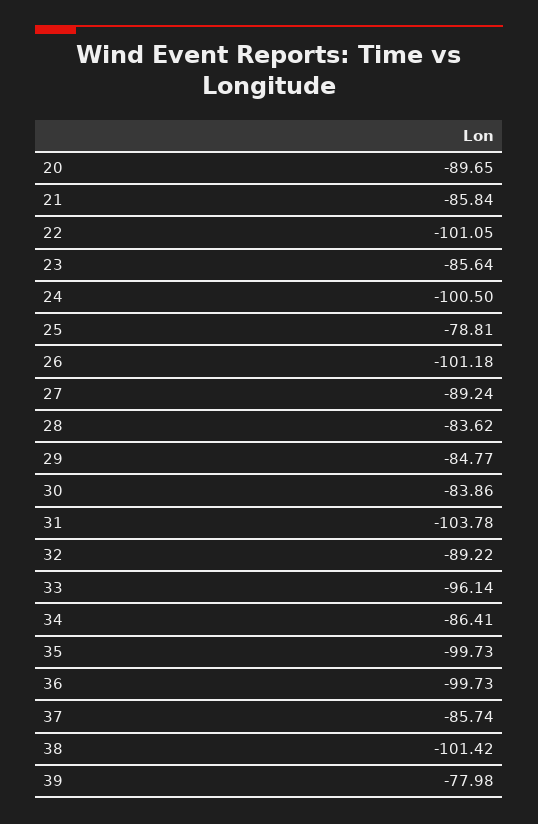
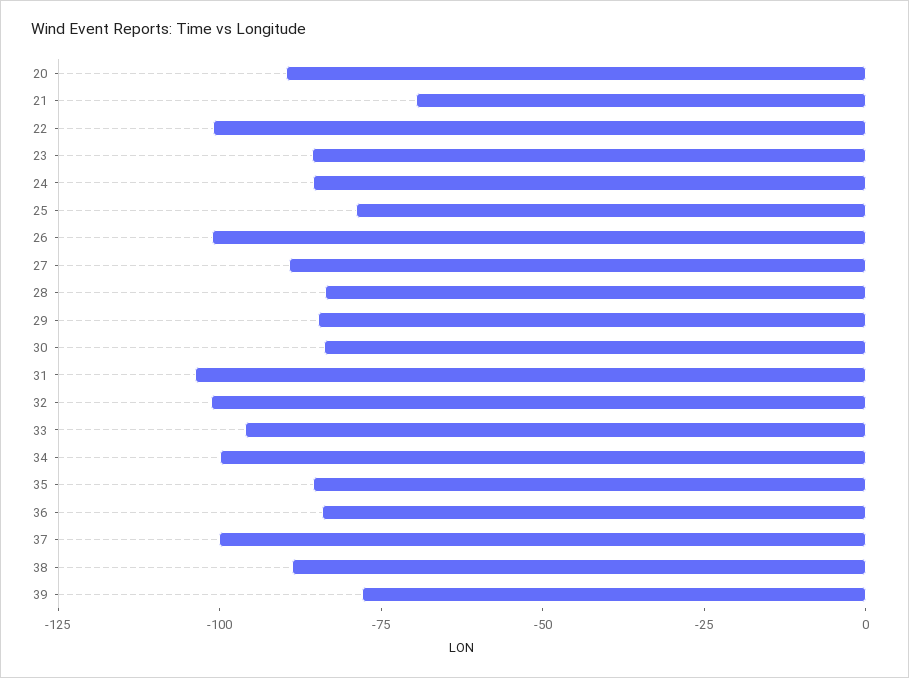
  {
    "20": -89.65,
-   "21": -85.84,
+   "21": -70,
    "22": -101.05,
    "23": -85.64,
-   "24": -100.5,
+   "24": -85,
    "25": -78.81,
    "26": -101.18,
    "27": -89.24,
    "28": -83.62,
    "29": -84.77,
    "30": -83.86,
    "31": -103.78,
-   "32": -89.22,
+   "32": -100,
    "33": -96.14,
-   "34": -86.41,
+   "34": -100,
-   "35": -99.73,
+   "35": -85,
-   "36": -99.73,
+   "36": -85,
-   "37": -85.74,
+   "37": -100,
-   "38": -101.42,
+   "38": -90,
    "39": -77.98
  }

